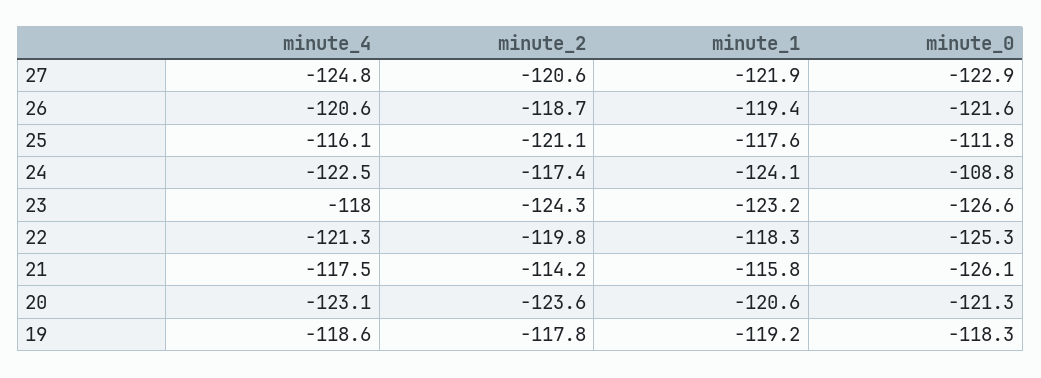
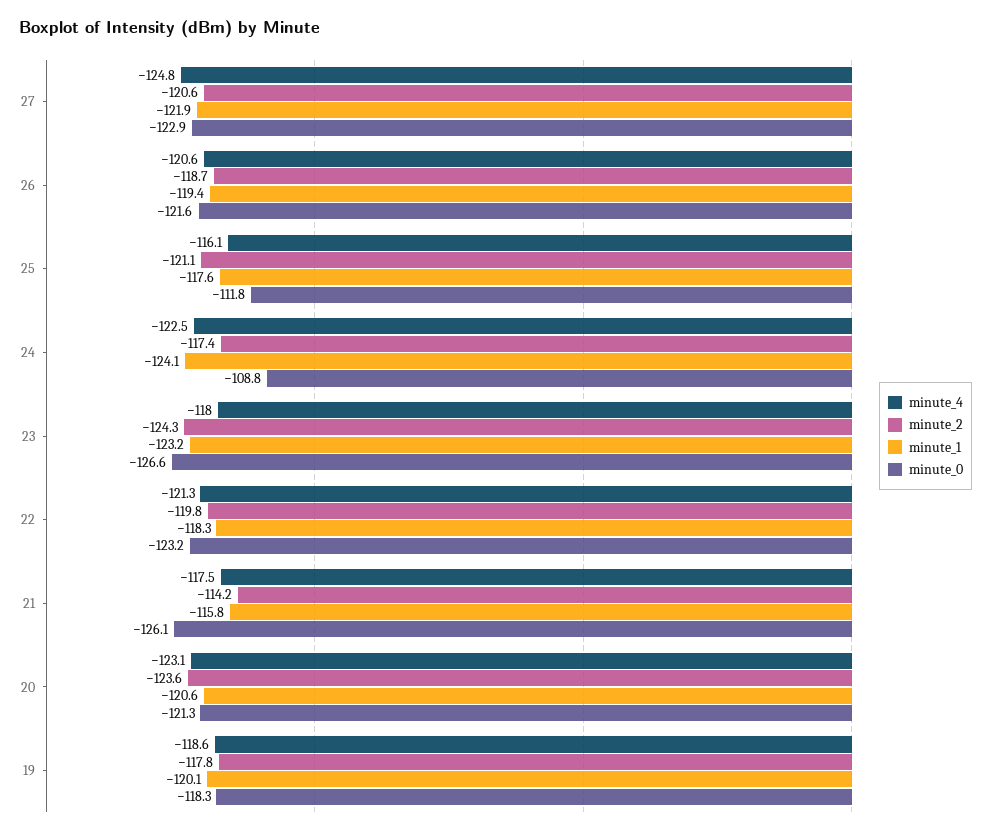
  {
    "minute_4": {
      "27": -124.8,
      "26": -120.6,
      "25": -116.1,
      "24": -122.5,
      "23": -118,
      "22": -121.3,
      "21": -117.5,
      "20": -123.1,
      "19": -118.6
    },
    "minute_2": {
      "27": -120.6,
      "26": -118.7,
      "25": -121.1,
      "24": -117.4,
      "23": -124.3,
      "22": -119.8,
      "21": -114.2,
      "20": -123.6,
      "19": -117.8
    },
    "minute_1": {
      "27": -121.9,
      "26": -119.4,
      "25": -117.6,
      "24": -124.1,
      "23": -123.2,
      "22": -118.3,
      "21": -115.8,
      "20": -120.6,
-     "19": -119.2
+     "19": -120.1
    },
    "minute_0": {
      "27": -122.9,
      "26": -121.6,
      "25": -111.8,
      "24": -108.8,
      "23": -126.6,
-     "22": -125.3,
+     "22": -123.2,
      "21": -126.1,
      "20": -121.3,
      "19": -118.3
    }
  }

